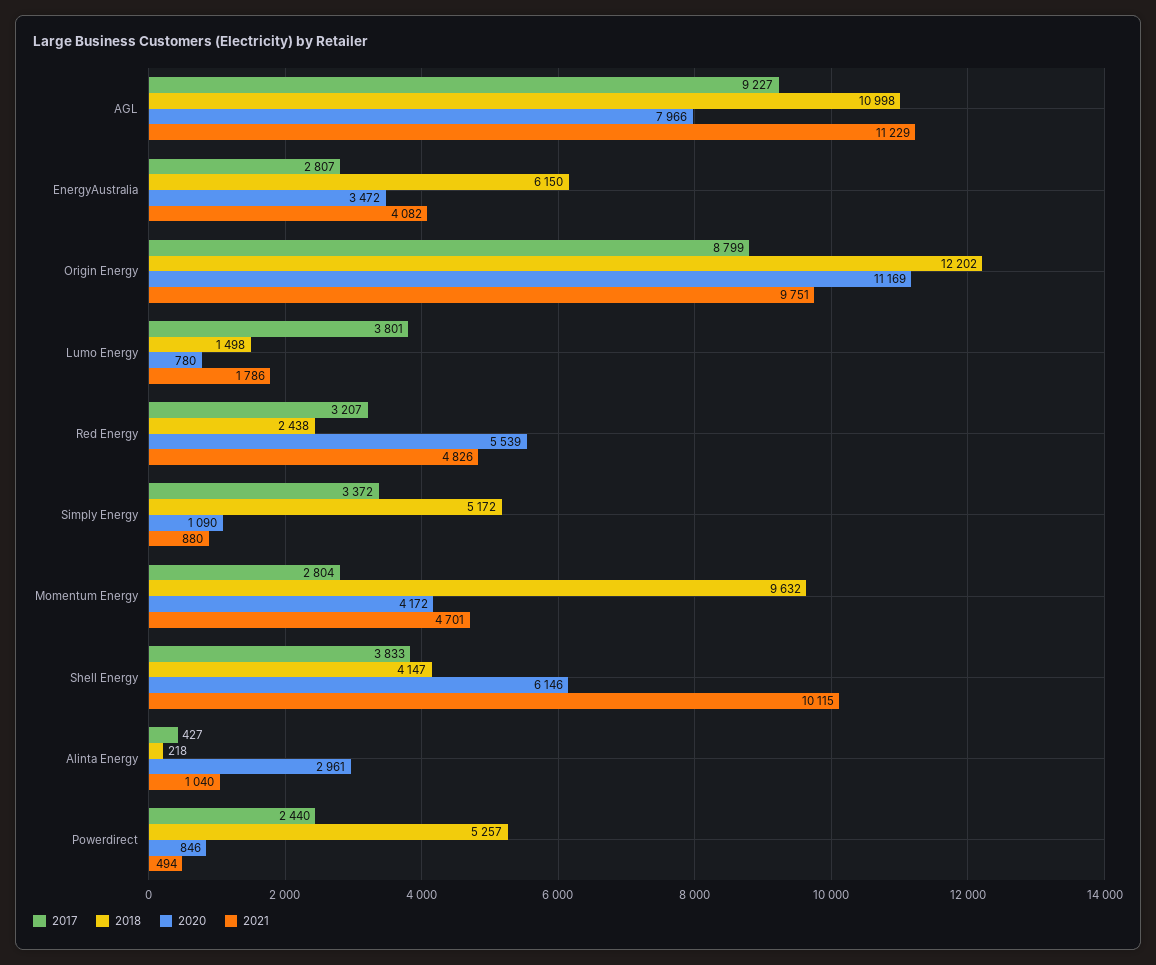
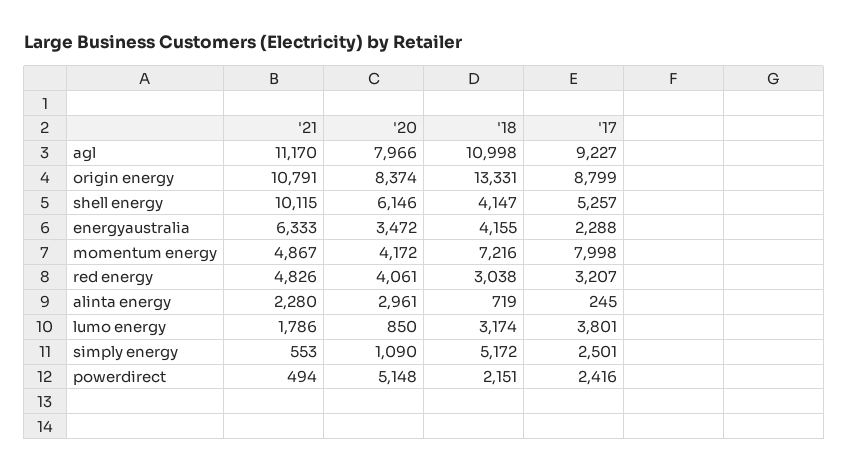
  {
    "2017": {
      "AGL": 9227,
-     "EnergyAustralia": 2807,
+     "EnergyAustralia": 2288,
      "Origin Energy": 8799,
      "Lumo Energy": 3801,
      "Red Energy": 3207,
-     "Simply Energy": 3372,
+     "Simply Energy": 2501,
-     "Momentum Energy": 2804,
+     "Momentum Energy": 7998,
-     "Shell Energy": 3833,
+     "Shell Energy": 5257,
-     "Alinta Energy": 427,
+     "Alinta Energy": 245,
-     "Powerdirect": 2440
+     "Powerdirect": 2416
    },
    "2018": {
      "AGL": 10998,
-     "EnergyAustralia": 6150,
+     "EnergyAustralia": 4155,
-     "Origin Energy": 12202,
+     "Origin Energy": 13331,
-     "Lumo Energy": 1498,
+     "Lumo Energy": 3174,
-     "Red Energy": 2438,
+     "Red Energy": 3038,
      "Simply Energy": 5172,
-     "Momentum Energy": 9632,
+     "Momentum Energy": 7216,
      "Shell Energy": 4147,
-     "Alinta Energy": 218,
+     "Alinta Energy": 719,
-     "Powerdirect": 5257
+     "Powerdirect": 2151
    },
    "2020": {
      "AGL": 7966,
      "EnergyAustralia": 3472,
-     "Origin Energy": 11169,
+     "Origin Energy": 8374,
-     "Lumo Energy": 780,
+     "Lumo Energy": 850,
-     "Red Energy": 5539,
+     "Red Energy": 4061,
      "Simply Energy": 1090,
      "Momentum Energy": 4172,
      "Shell Energy": 6146,
      "Alinta Energy": 2961,
-     "Powerdirect": 846
+     "Powerdirect": 5148
    },
    "2021": {
-     "AGL": 11229,
+     "AGL": 11170,
-     "EnergyAustralia": 4082,
+     "EnergyAustralia": 6333,
-     "Origin Energy": 9751,
+     "Origin Energy": 10791,
      "Lumo Energy": 1786,
      "Red Energy": 4826,
-     "Simply Energy": 880,
+     "Simply Energy": 553,
-     "Momentum Energy": 4701,
+     "Momentum Energy": 4867,
      "Shell Energy": 10115,
-     "Alinta Energy": 1040,
+     "Alinta Energy": 2280,
      "Powerdirect": 494
    }
  }

